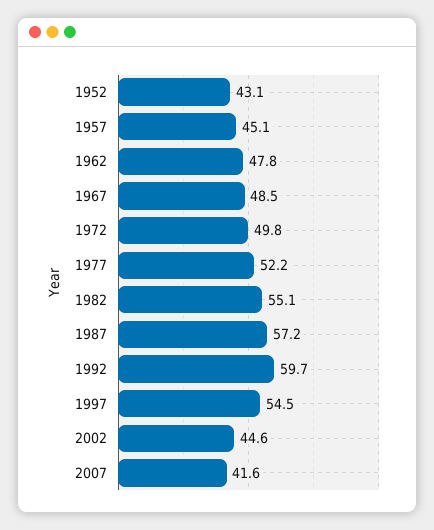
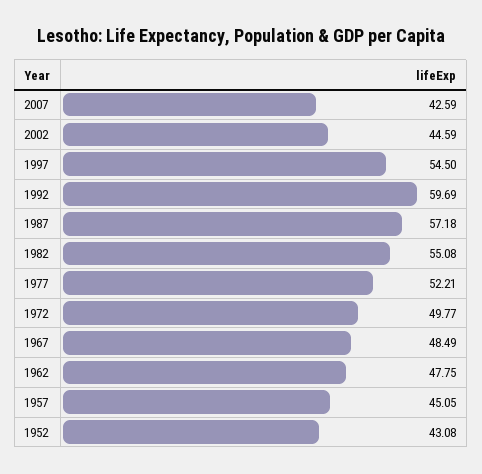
  {
    "1952": 43.08,
    "1957": 45.05,
    "1962": 47.75,
    "1967": 48.49,
    "1972": 49.77,
    "1977": 52.21,
    "1982": 55.08,
    "1987": 57.18,
    "1992": 59.69,
    "1997": 54.5,
    "2002": 44.59,
-   "2007": 41.6
+   "2007": 42.59
  }

